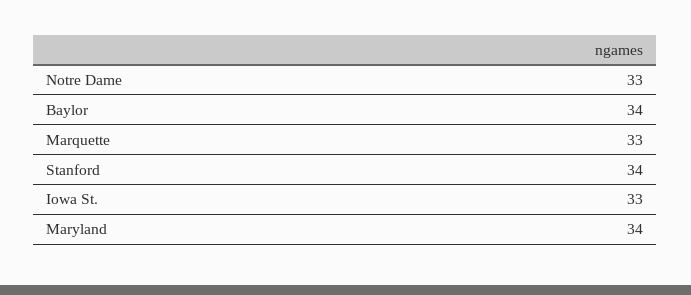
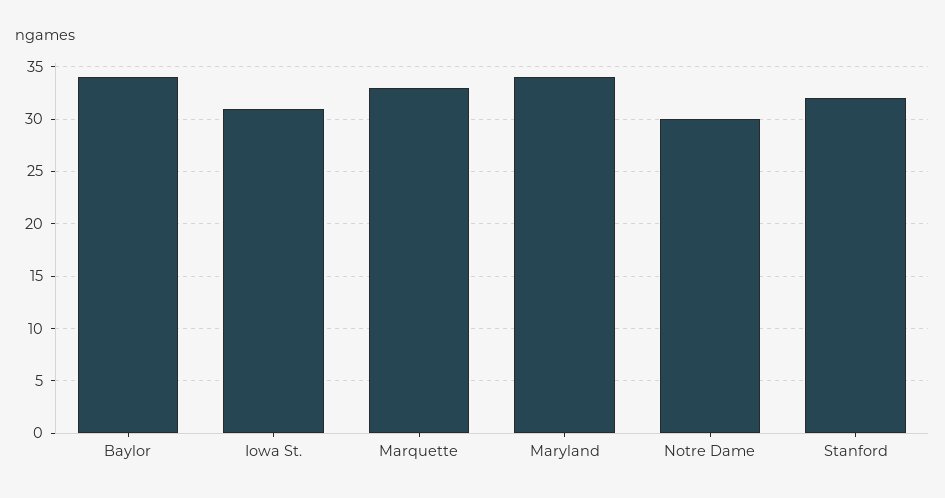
  {
-   "Notre Dame": 33,
+   "Notre Dame": 30,
    "Baylor": 34,
    "Marquette": 33,
-   "Stanford": 34,
+   "Stanford": 32,
-   "Iowa St.": 33,
+   "Iowa St.": 31,
    "Maryland": 34
  }

